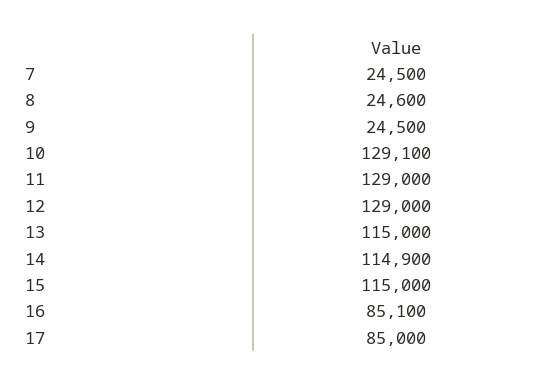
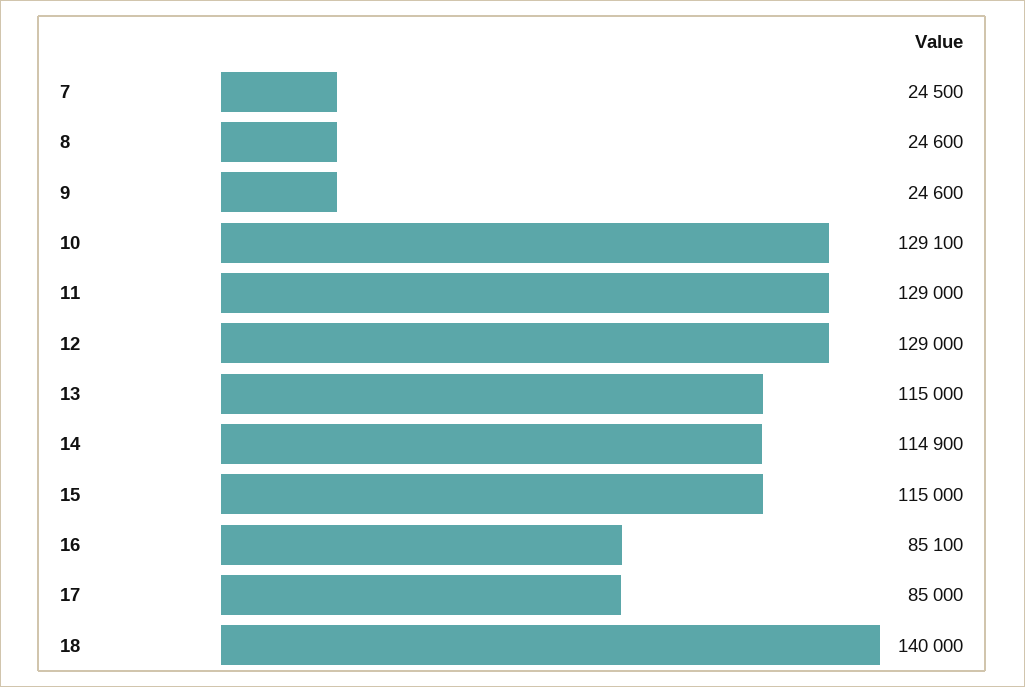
  {
    "7": 24500,
    "8": 24600,
-   "9": 24500,
+   "9": 24600,
    "10": 129100,
    "11": 129000,
    "12": 129000,
    "13": 115000,
    "14": 114900,
    "15": 115000,
    "16": 85100,
-   "17": 85000
+   "17": 85000,
+   "18": 140000
  }

